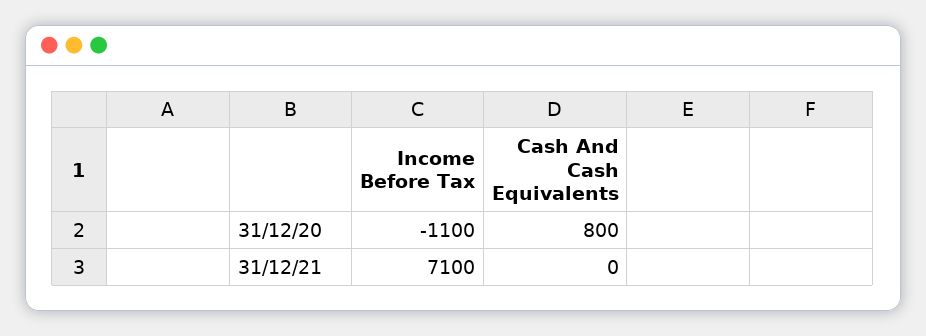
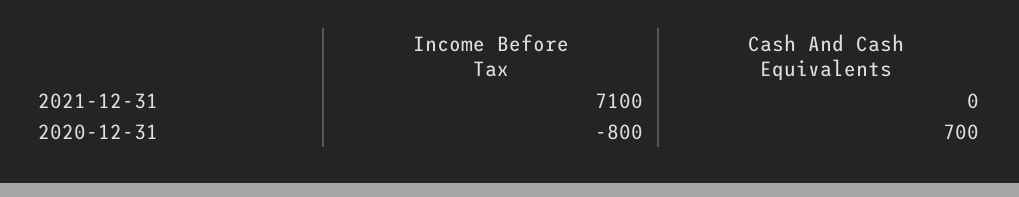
  {
    "Income Before Tax": {
-     "31/12/20": -1100,
+     "31/12/20": -800,
      "31/12/21": 7100
    },
    "Cash And Cash Equivalents": {
-     "31/12/20": 800,
+     "31/12/20": 700,
      "31/12/21": 0
    }
  }

